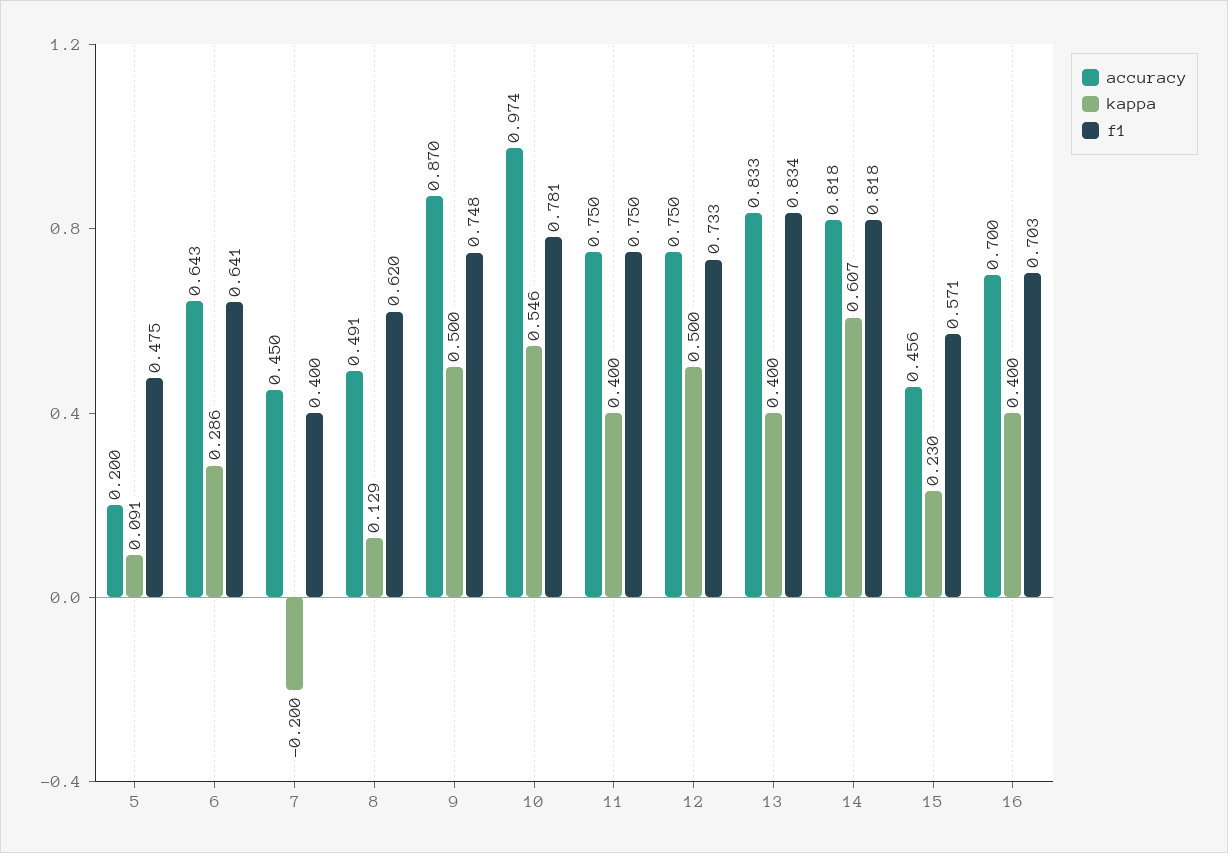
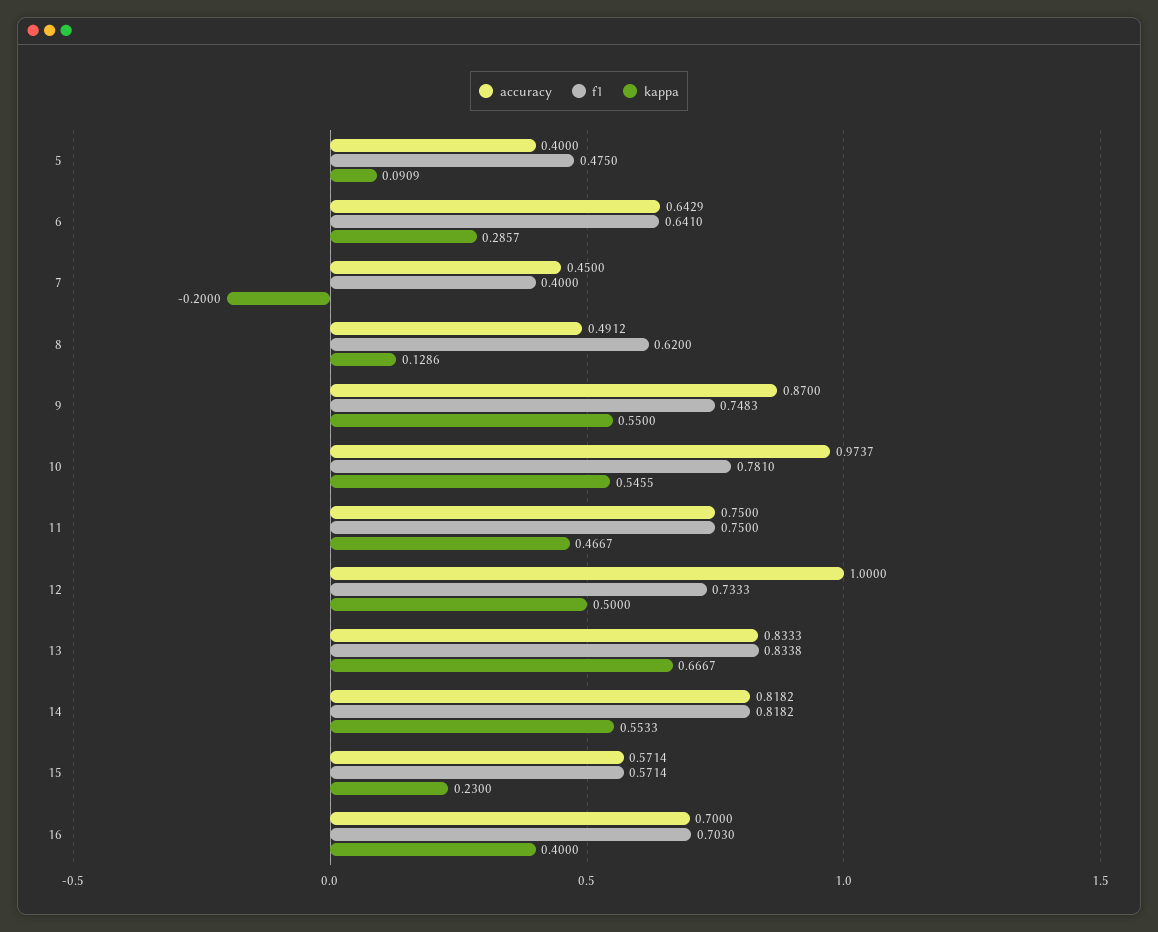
  {
    "accuracy": {
-     "5": 0.2,
+     "5": 0.4,
      "6": 0.6429,
      "7": 0.45,
      "8": 0.4912,
      "9": 0.87,
      "10": 0.9737,
      "11": 0.75,
-     "12": 0.75,
+     "12": 1,
      "13": 0.8333,
      "14": 0.8182,
-     "15": 0.456,
+     "15": 0.5714,
      "16": 0.7
    },
    "kappa": {
      "5": 0.0909,
      "6": 0.2857,
      "7": -0.2,
      "8": 0.1286,
-     "9": 0.5,
+     "9": 0.55,
      "10": 0.5455,
-     "11": 0.4,
+     "11": 0.4667,
      "12": 0.5,
-     "13": 0.4,
+     "13": 0.6667,
-     "14": 0.607,
+     "14": 0.5533,
      "15": 0.23,
      "16": 0.4
    },
    "f1": {
      "5": 0.475,
      "6": 0.641,
      "7": 0.4,
      "8": 0.62,
      "9": 0.7483,
      "10": 0.781,
      "11": 0.75,
      "12": 0.7333,
      "13": 0.8338,
      "14": 0.8182,
      "15": 0.5714,
      "16": 0.703
    }
  }

